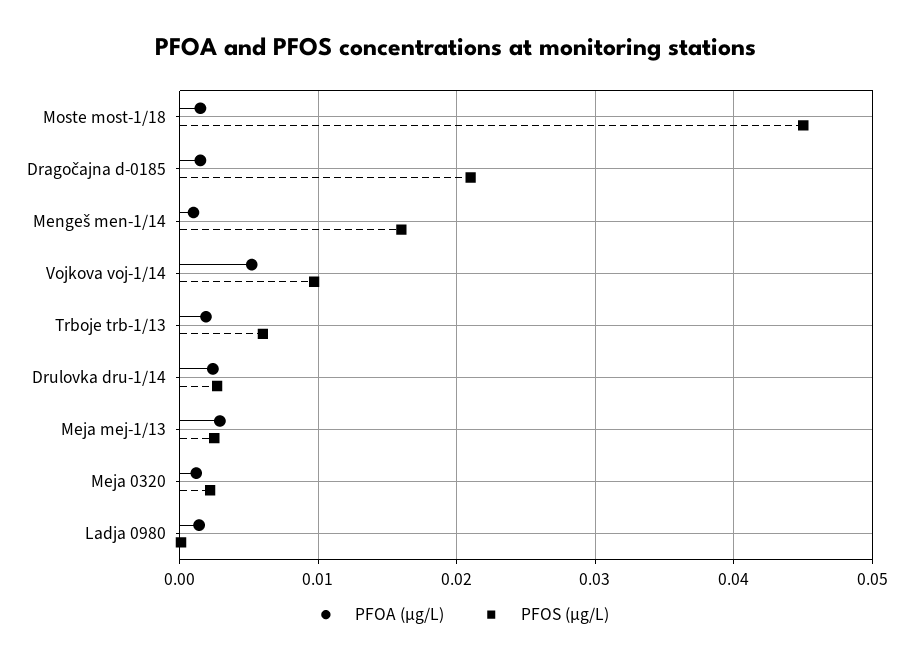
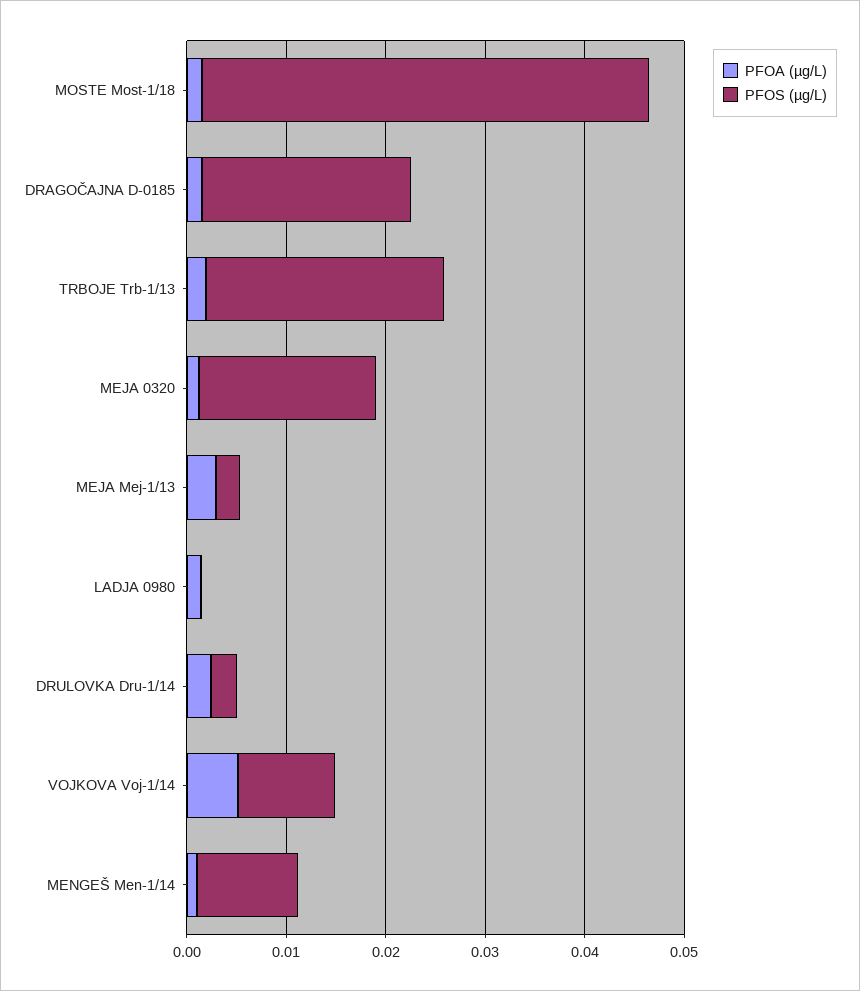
  {
    "PFOA (µg/L)": {
      "Moste most-1/18": 0.002,
      "Dragočajna d-0185": 0.002,
      "Mengeš men-1/14": 0.001,
      "Vojkova voj-1/14": 0.005,
      "Trboje trb-1/13": 0.002,
      "Drulovka dru-1/14": 0.002,
      "Meja mej-1/13": 0.003,
      "Meja 0320": 0.001,
      "Ladja 0980": 0.001
    },
    "PFOS (µg/L)": {
      "Moste most-1/18": 0.045,
      "Dragočajna d-0185": 0.021,
-     "Mengeš men-1/14": 0.016,
+     "Mengeš men-1/14": 0.01,
      "Vojkova voj-1/14": 0.01,
-     "Trboje trb-1/13": 0.006,
+     "Trboje trb-1/13": 0.024,
      "Drulovka dru-1/14": 0.003,
      "Meja mej-1/13": 0.003,
-     "Meja 0320": 0.002,
+     "Meja 0320": 0.018,
      "Ladja 0980": 0
    }
  }

